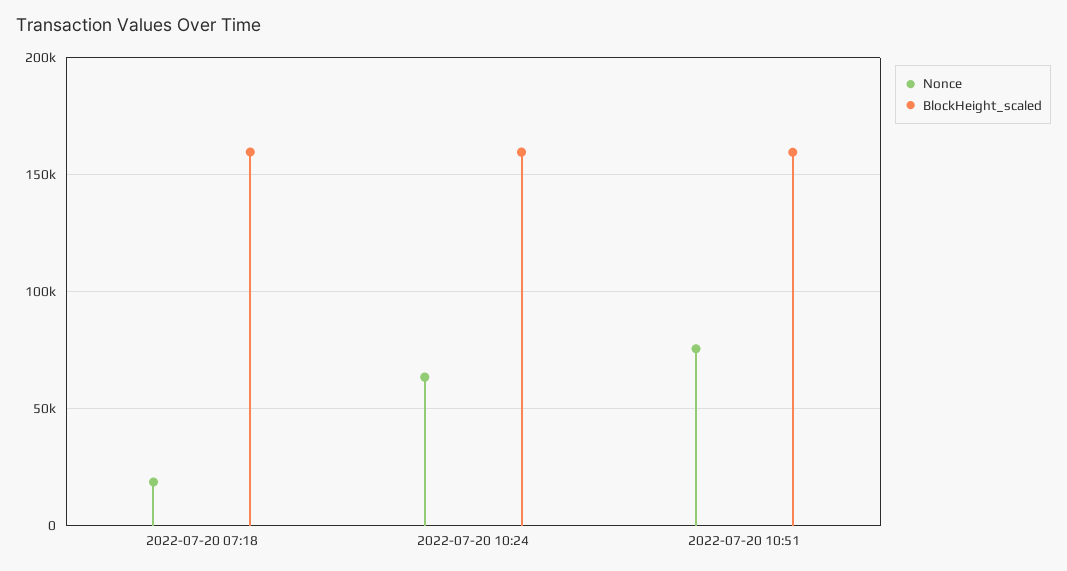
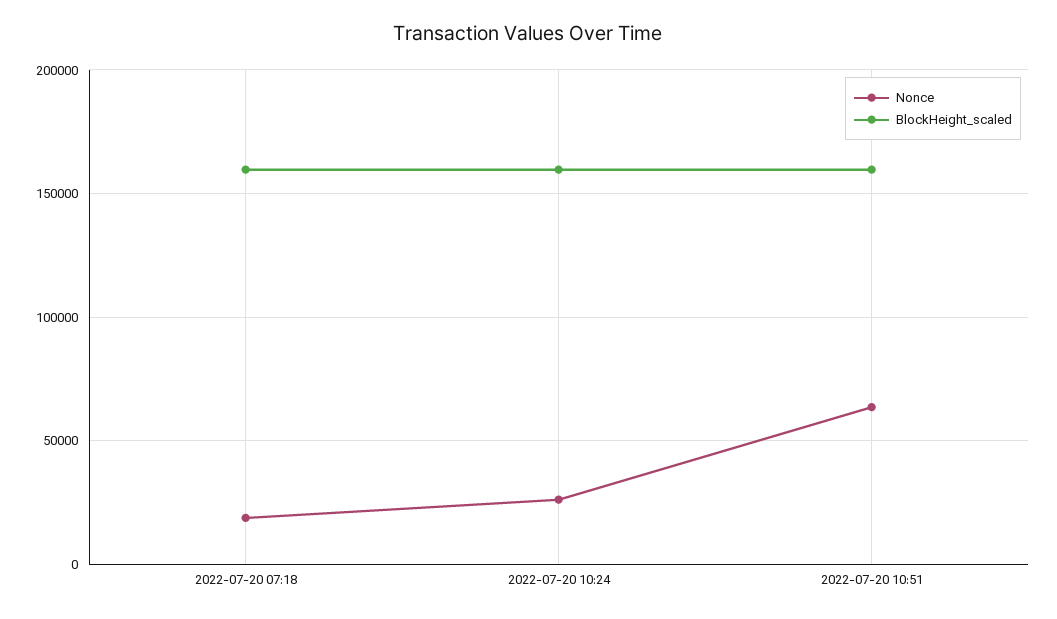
  {
    "Nonce": {
      "2022-07-20 07:18": 20000,
-     "2022-07-20 10:24": 65000,
+     "2022-07-20 10:24": 25000,
-     "2022-07-20 10:51": 75000
+     "2022-07-20 10:51": 65000
    },
    "BlockHeight_scaled": {
      "2022-07-20 07:18": 160000,
      "2022-07-20 10:24": 160000,
      "2022-07-20 10:51": 160000
    }
  }

